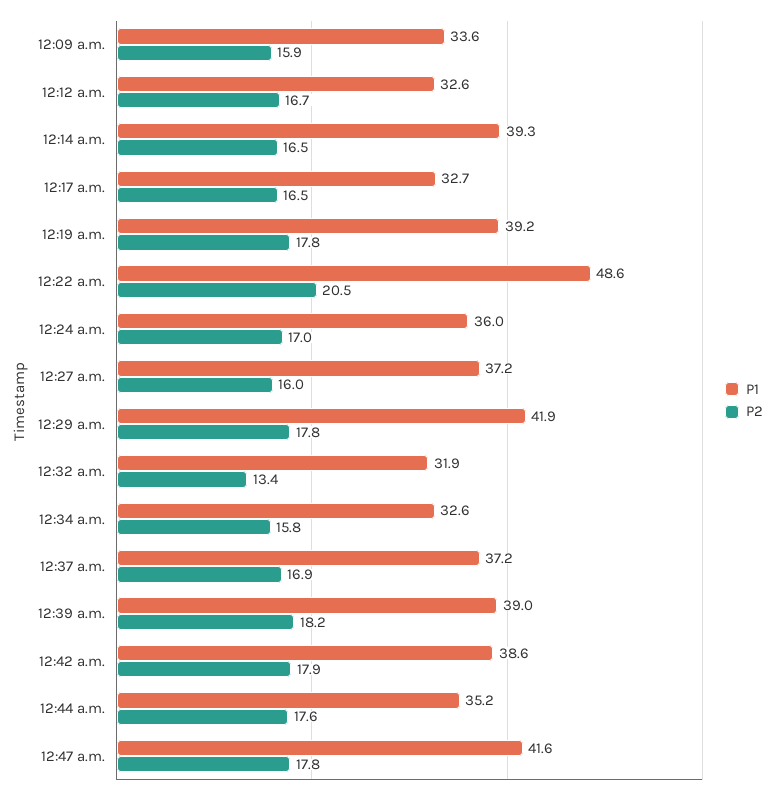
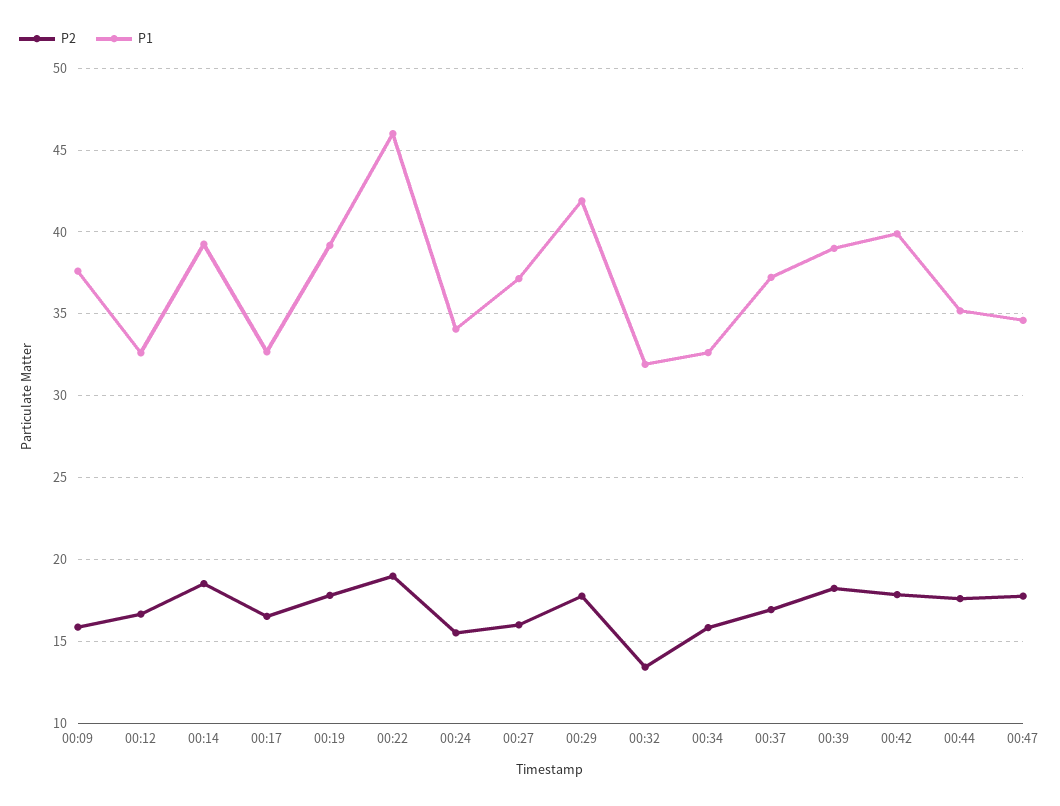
  {
    "P1": {
-     "12:09 a.m.": 33.6,
+     "12:09 a.m.": 37.5,
      "12:12 a.m.": 32.6,
      "12:14 a.m.": 39.3,
      "12:17 a.m.": 32.7,
      "12:19 a.m.": 39.2,
-     "12:22 a.m.": 48.6,
+     "12:22 a.m.": 46,
-     "12:24 a.m.": 36,
+     "12:24 a.m.": 34,
      "12:27 a.m.": 37.2,
      "12:29 a.m.": 41.9,
      "12:32 a.m.": 31.9,
      "12:34 a.m.": 32.6,
      "12:37 a.m.": 37.2,
      "12:39 a.m.": 39,
-     "12:42 a.m.": 38.6,
+     "12:42 a.m.": 40,
      "12:44 a.m.": 35.2,
-     "12:47 a.m.": 41.6
+     "12:47 a.m.": 34.5
    },
    "P2": {
      "12:09 a.m.": 15.9,
      "12:12 a.m.": 16.7,
-     "12:14 a.m.": 16.5,
+     "12:14 a.m.": 18.5,
      "12:17 a.m.": 16.5,
      "12:19 a.m.": 17.8,
-     "12:22 a.m.": 20.5,
+     "12:22 a.m.": 19,
-     "12:24 a.m.": 17,
+     "12:24 a.m.": 15.5,
      "12:27 a.m.": 16,
      "12:29 a.m.": 17.8,
      "12:32 a.m.": 13.4,
      "12:34 a.m.": 15.8,
      "12:37 a.m.": 16.9,
      "12:39 a.m.": 18.2,
      "12:42 a.m.": 17.9,
      "12:44 a.m.": 17.6,
      "12:47 a.m.": 17.8
    }
  }

